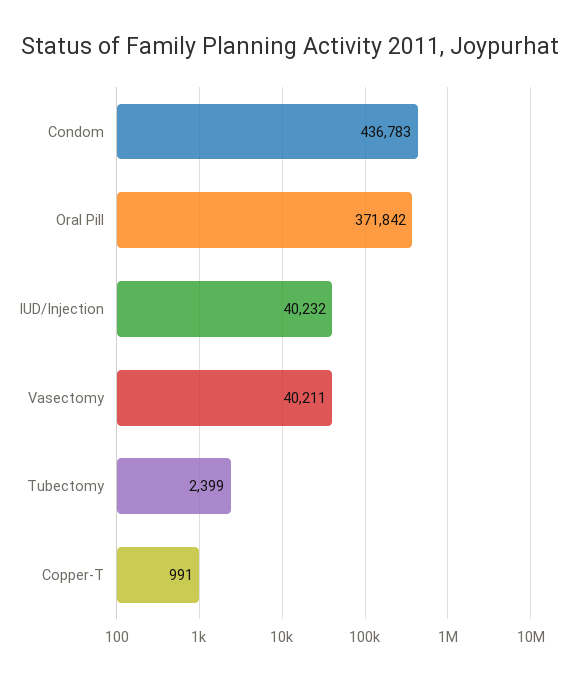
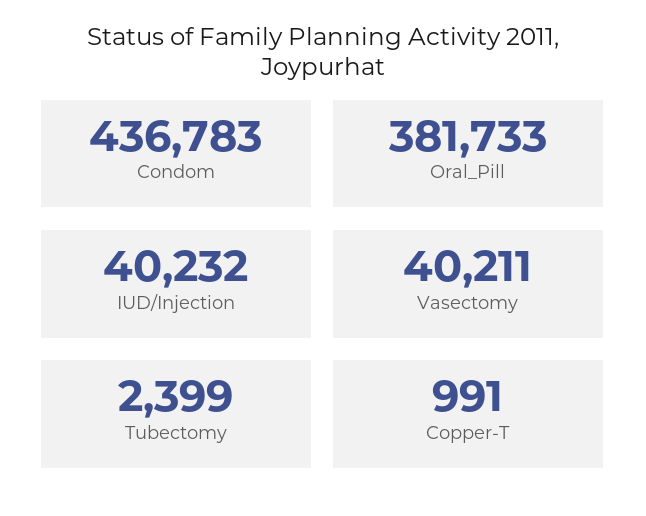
  {
    "Condom": 436783,
-   "Oral Pill": 371842,
+   "Oral Pill": 381733,
    "IUD/Injection": 40232,
    "Vasectomy": 40211,
    "Tubectomy": 2399,
    "Copper-T": 991
  }

